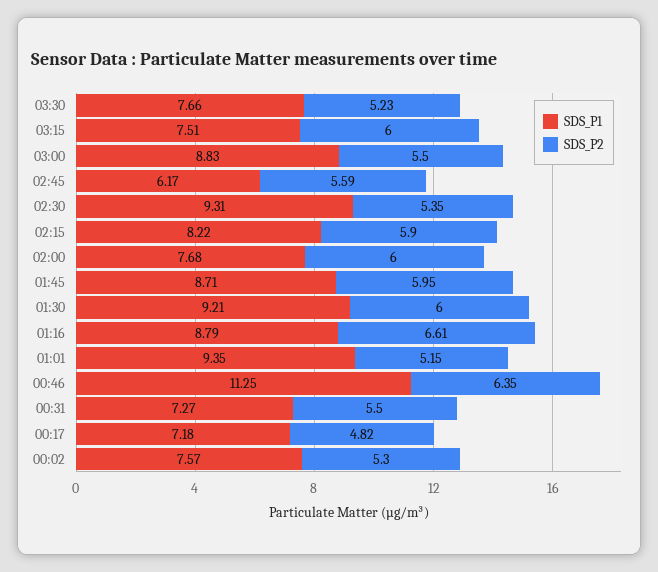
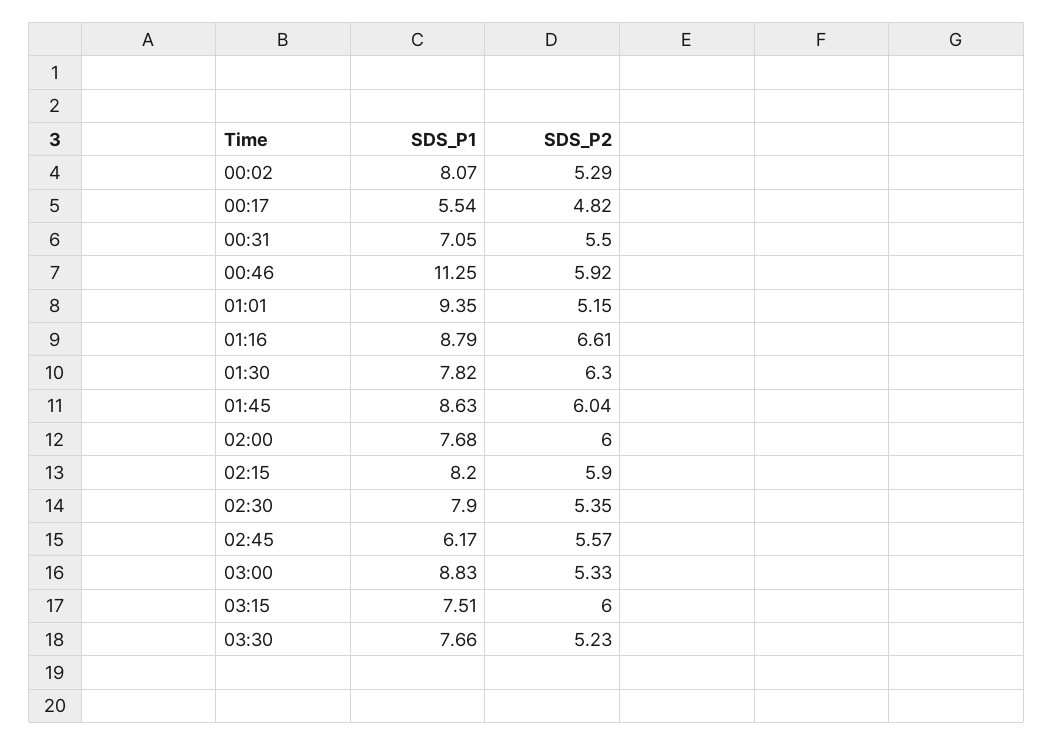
  {
    "SDS_P1": {
      "03:30": 7.66,
      "03:15": 7.51,
      "03:00": 8.83,
      "02:45": 6.17,
-     "02:30": 9.31,
+     "02:30": 7.9,
-     "02:15": 8.22,
+     "02:15": 8.2,
      "02:00": 7.68,
-     "01:45": 8.71,
+     "01:45": 8.63,
-     "01:30": 9.21,
+     "01:30": 7.82,
      "01:16": 8.79,
      "01:01": 9.35,
      "00:46": 11.25,
-     "00:31": 7.27,
+     "00:31": 7.05,
-     "00:17": 7.18,
+     "00:17": 5.54,
-     "00:02": 7.57
+     "00:02": 8.07
    },
    "SDS_P2": {
      "03:30": 5.23,
      "03:15": 6,
-     "03:00": 5.5,
+     "03:00": 5.33,
-     "02:45": 5.59,
+     "02:45": 5.57,
      "02:30": 5.35,
      "02:15": 5.9,
      "02:00": 6,
-     "01:45": 5.95,
+     "01:45": 6.04,
-     "01:30": 6,
+     "01:30": 6.3,
      "01:16": 6.61,
      "01:01": 5.15,
-     "00:46": 6.35,
+     "00:46": 5.92,
      "00:31": 5.5,
      "00:17": 4.82,
-     "00:02": 5.3
+     "00:02": 5.29
    }
  }

